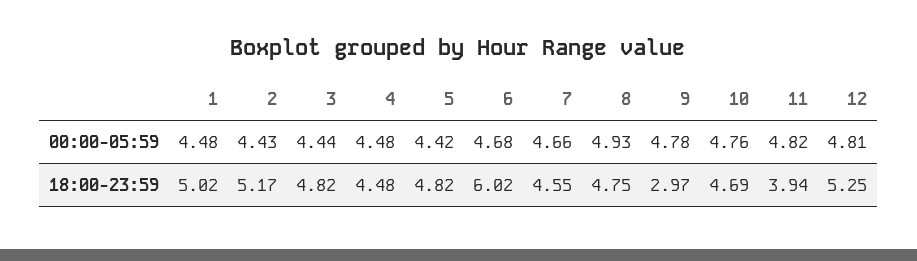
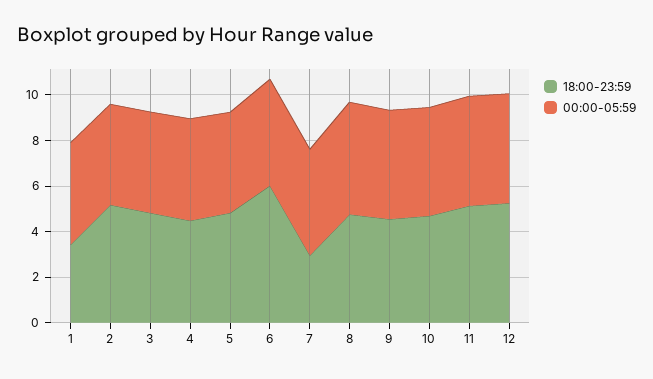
  {
    "00:00-05:59": {
      "1": 4.48,
      "2": 4.43,
      "3": 4.44,
      "4": 4.48,
      "5": 4.42,
      "6": 4.68,
      "7": 4.66,
      "8": 4.93,
      "9": 4.78,
      "10": 4.76,
      "11": 4.82,
      "12": 4.81
    },
    "18:00-23:59": {
-     "1": 5.02,
+     "1": 3.5,
      "2": 5.17,
      "3": 4.82,
      "4": 4.48,
      "5": 4.82,
      "6": 6.02,
-     "7": 4.55,
+     "7": 3,
      "8": 4.75,
-     "9": 2.97,
+     "9": 4.5,
      "10": 4.69,
-     "11": 3.94,
+     "11": 5,
      "12": 5.25
    }
  }

